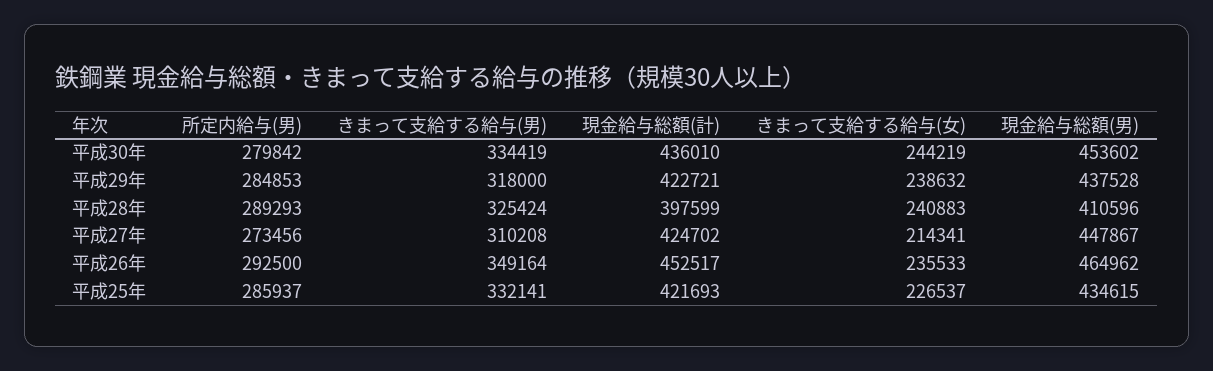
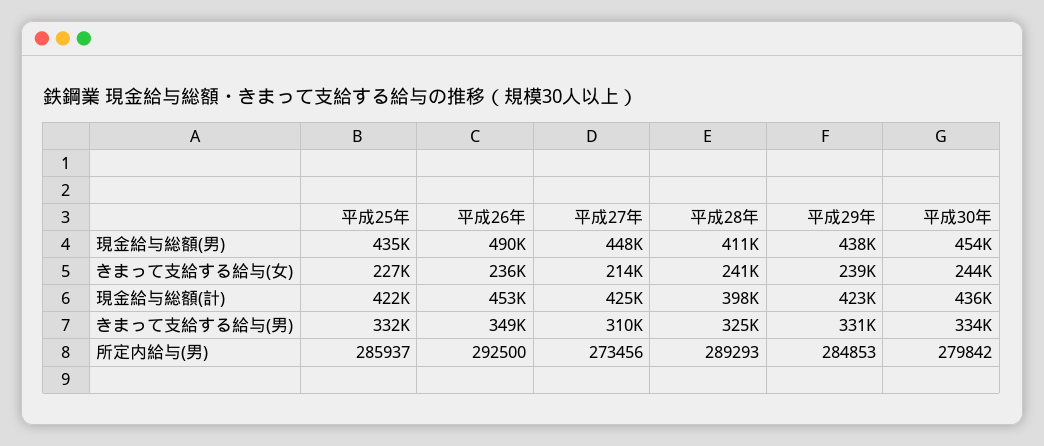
  {
    "所定内給与(男)": {
      "平成30年": 279842,
      "平成29年": 284853,
      "平成28年": 289293,
      "平成27年": 273456,
      "平成26年": 292500,
      "平成25年": 285937
    },
    "きまって支給する給与(男)": {
      "平成30年": 334419,
-     "平成29年": 318000,
+     "平成29年": 331000,
      "平成28年": 325424,
      "平成27年": 310208,
      "平成26年": 349164,
      "平成25年": 332141
    },
    "現金給与総額(計)": {
      "平成30年": 436010,
      "平成29年": 422721,
      "平成28年": 397599,
      "平成27年": 424702,
      "平成26年": 452517,
      "平成25年": 421693
    },
    "きまって支給する給与(女)": {
      "平成30年": 244219,
      "平成29年": 238632,
      "平成28年": 240883,
      "平成27年": 214341,
      "平成26年": 235533,
      "平成25年": 226537
    },
    "現金給与総額(男)": {
      "平成30年": 453602,
      "平成29年": 437528,
      "平成28年": 410596,
      "平成27年": 447867,
-     "平成26年": 464962,
+     "平成26年": 490000,
      "平成25年": 434615
    }
  }

